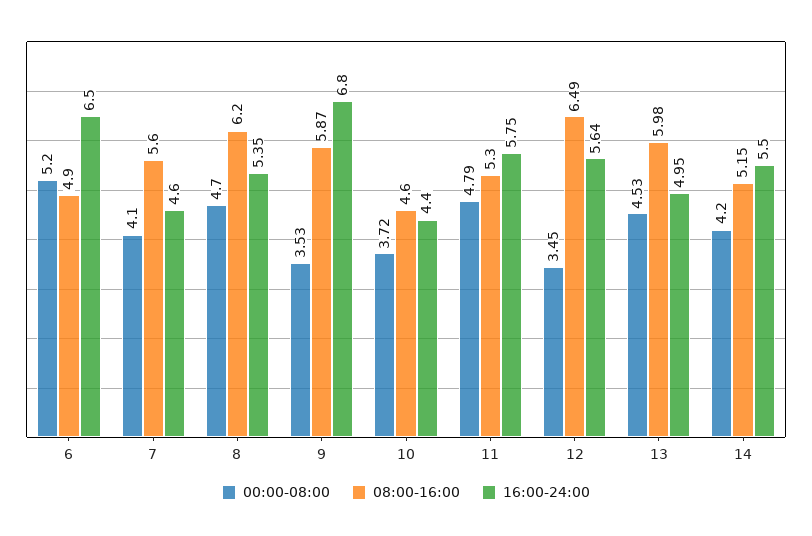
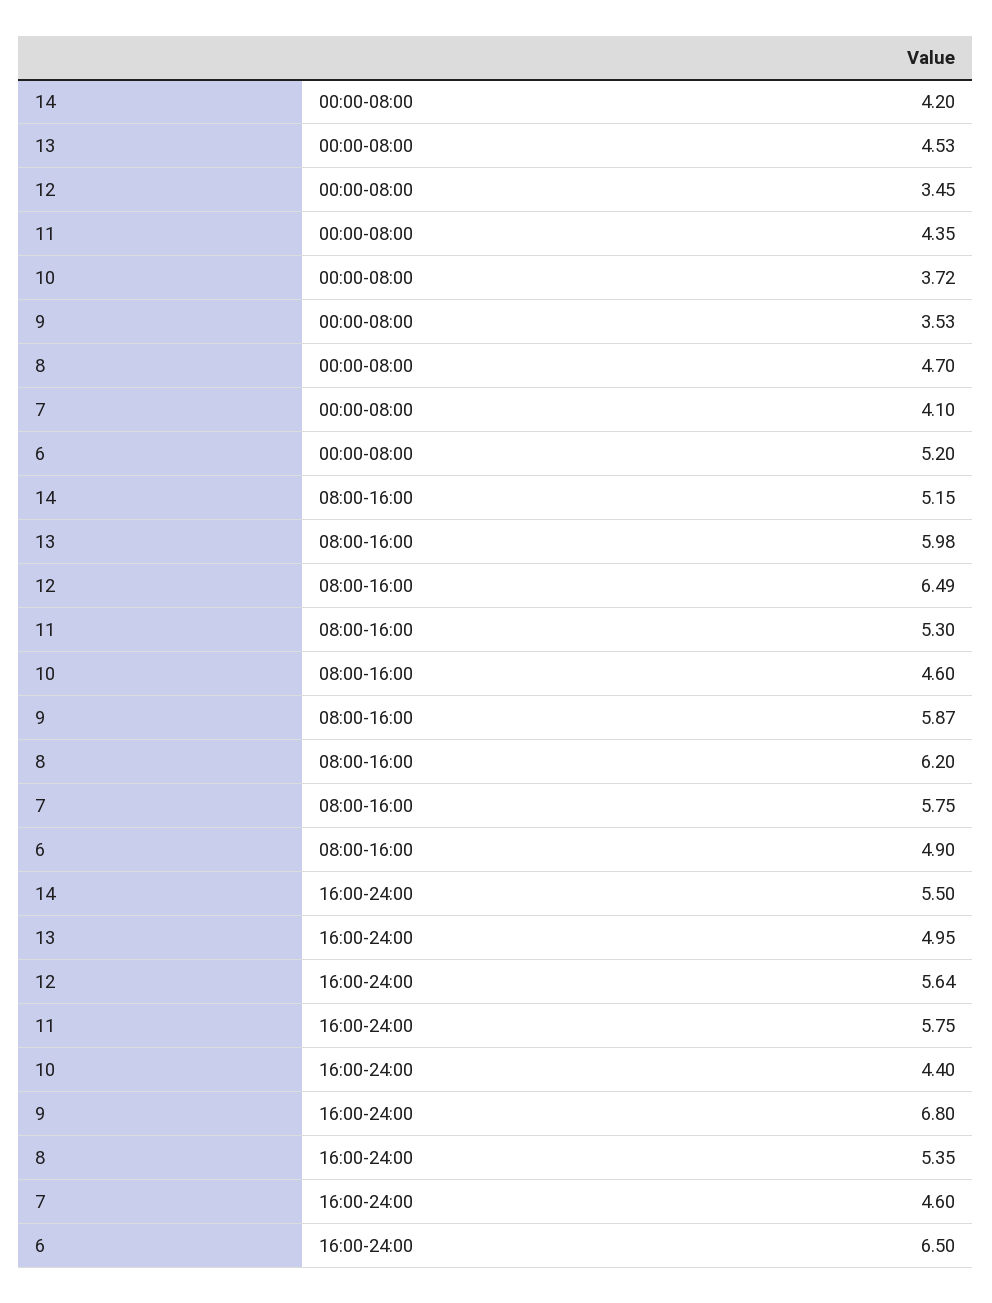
  {
    "00:00-08:00": {
      "6": 5.2,
      "7": 4.1,
      "8": 4.7,
      "9": 3.53,
      "10": 3.72,
-     "11": 4.79,
+     "11": 4.35,
      "12": 3.45,
      "13": 4.53,
      "14": 4.2
    },
    "08:00-16:00": {
      "6": 4.9,
-     "7": 5.6,
+     "7": 5.75,
      "8": 6.2,
      "9": 5.87,
      "10": 4.6,
      "11": 5.3,
      "12": 6.49,
      "13": 5.98,
      "14": 5.15
    },
    "16:00-24:00": {
      "6": 6.5,
      "7": 4.6,
      "8": 5.35,
      "9": 6.8,
      "10": 4.4,
      "11": 5.75,
      "12": 5.64,
      "13": 4.95,
      "14": 5.5
    }
  }

